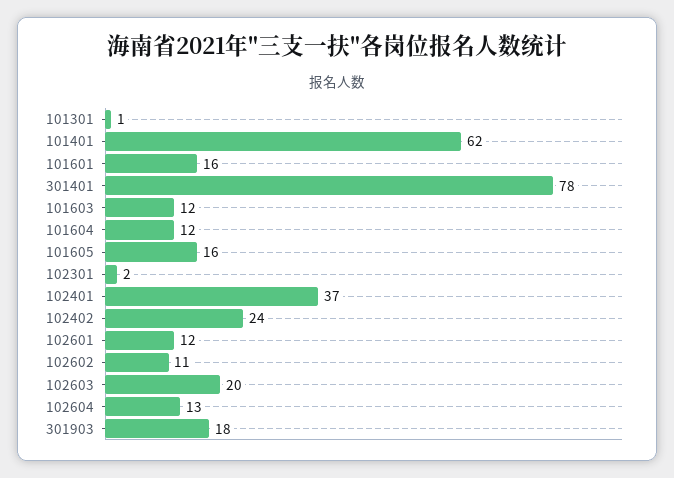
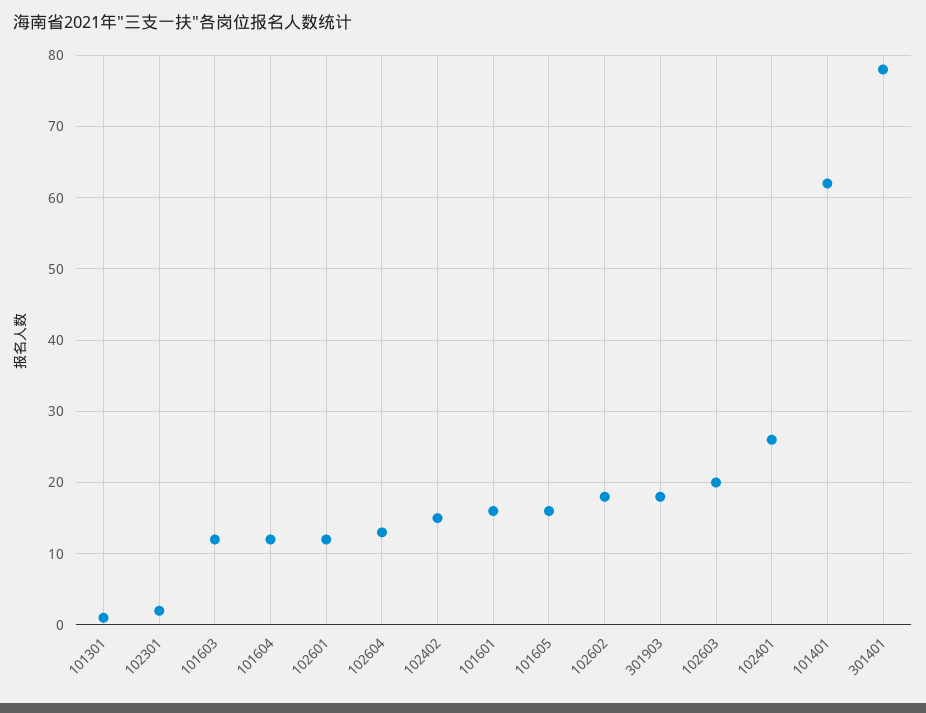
  {
    "101301": 1,
    "101401": 62,
    "101601": 16,
    "301401": 78,
    "101603": 12,
    "101604": 12,
    "101605": 16,
    "102301": 2,
-   "102401": 37,
+   "102401": 26,
-   "102402": 24,
+   "102402": 15,
    "102601": 12,
-   "102602": 11,
+   "102602": 18,
    "102603": 20,
    "102604": 13,
    "301903": 18
  }

